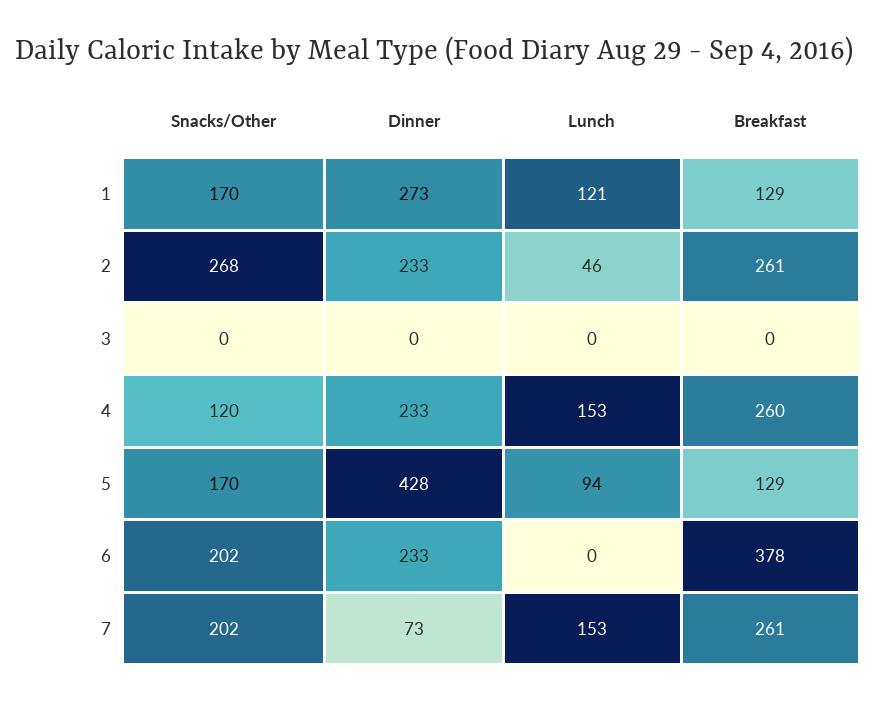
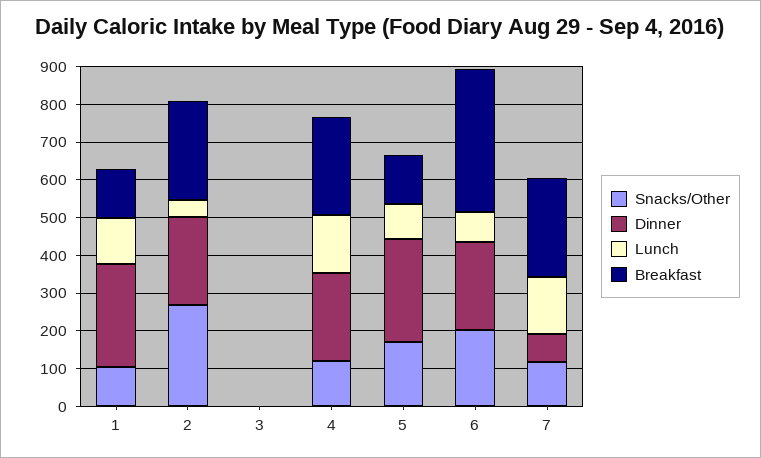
  {
    "Snacks/Other": {
-     "1": 170,
+     "1": 100,
      "2": 268,
      "3": 0,
      "4": 120,
      "5": 170,
      "6": 202,
-     "7": 202
+     "7": 125
    },
    "Dinner": {
      "1": 273,
      "2": 233,
      "3": 0,
      "4": 233,
-     "5": 428,
+     "5": 275,
      "6": 233,
      "7": 73
    },
    "Lunch": {
      "1": 121,
      "2": 46,
      "3": 0,
      "4": 153,
      "5": 94,
-     "6": 0,
+     "6": 75,
      "7": 153
    },
    "Breakfast": {
      "1": 129,
      "2": 261,
      "3": 0,
      "4": 260,
      "5": 129,
      "6": 378,
      "7": 261
    }
  }

